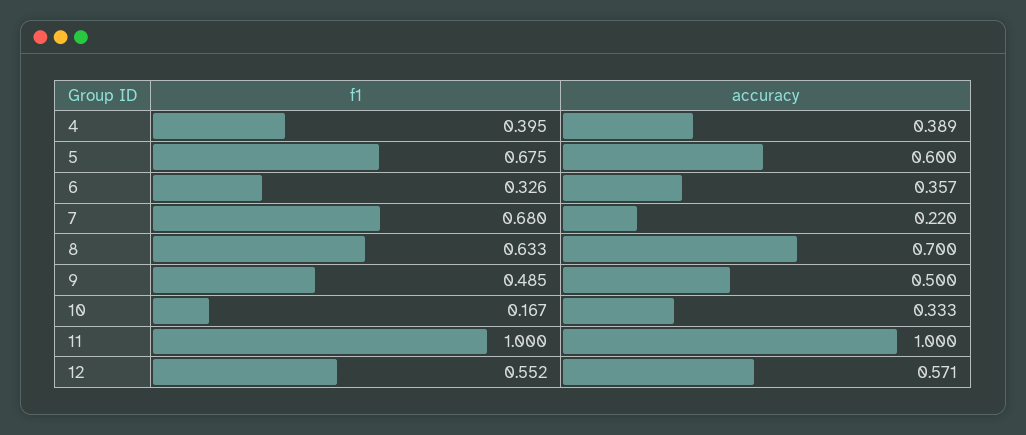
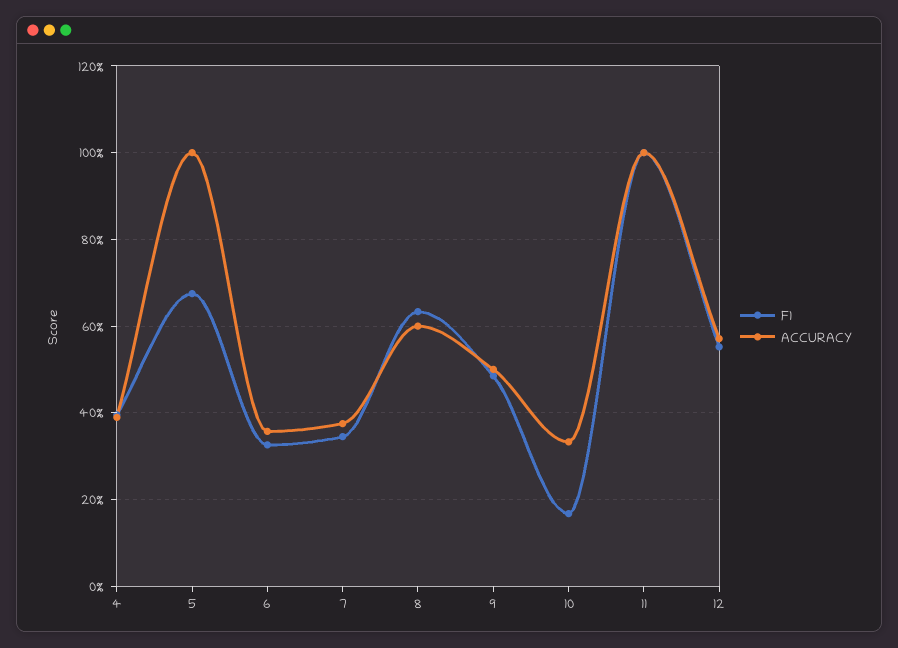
  {
    "f1": {
      "4": 0.395,
      "5": 0.675,
      "6": 0.326,
-     "7": 0.68,
+     "7": 0.34,
      "8": 0.633,
      "9": 0.485,
      "10": 0.167,
      "11": 1,
      "12": 0.552
    },
    "accuracy": {
      "4": 0.389,
-     "5": 0.6,
+     "5": 1,
      "6": 0.357,
-     "7": 0.22,
+     "7": 0.38,
-     "8": 0.7,
+     "8": 0.6,
      "9": 0.5,
      "10": 0.333,
      "11": 1,
      "12": 0.571
    }
  }

